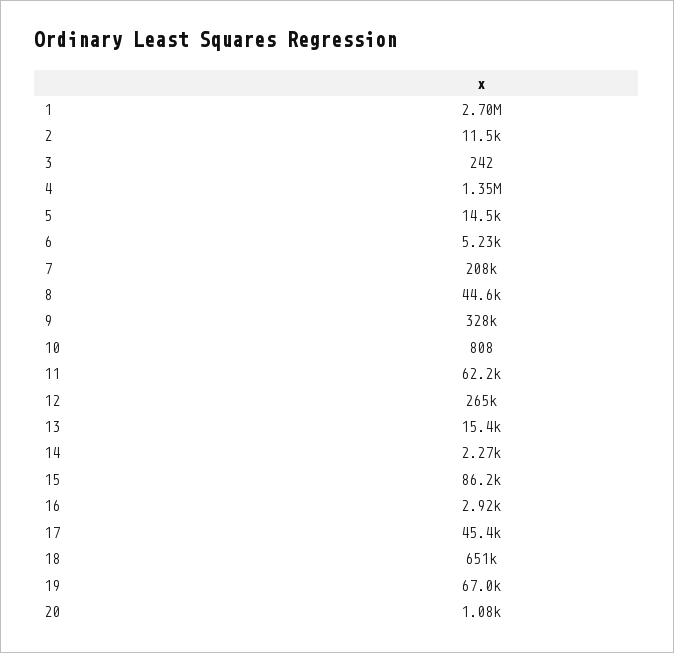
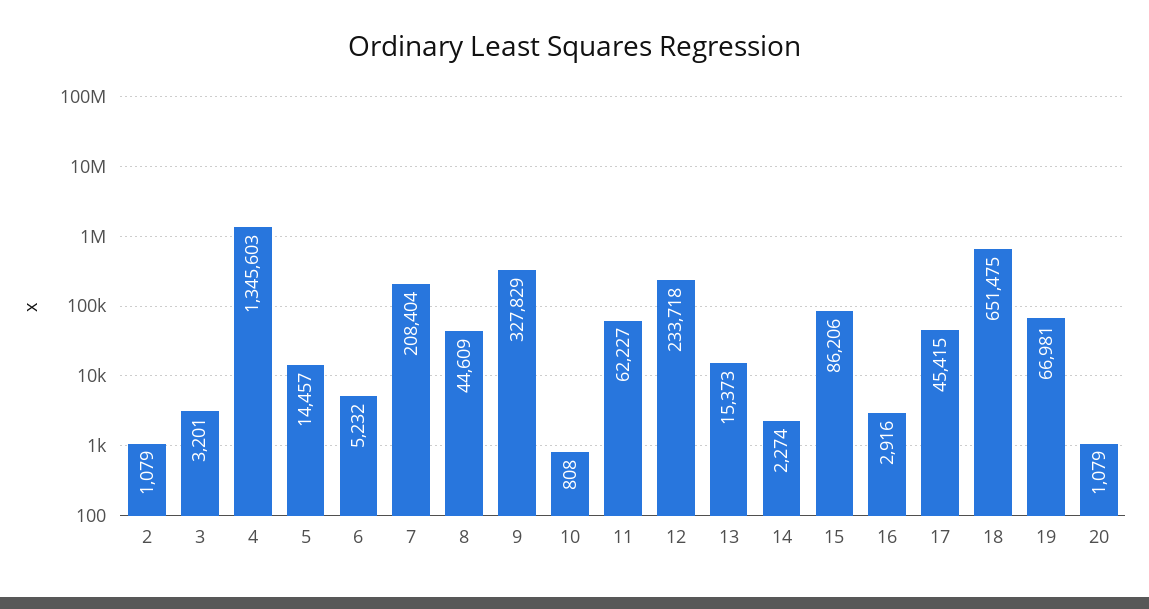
  {
-   "1": 2700000,
-   "2": 11500,
+   "2": 1079,
-   "3": 242,
+   "3": 3201,
    "4": 1345603,
    "5": 14457,
    "6": 5232,
    "7": 208404,
    "8": 44609,
    "9": 327829,
    "10": 808,
    "11": 62227,
-   "12": 265000,
+   "12": 233718,
    "13": 15373,
    "14": 2274,
    "15": 86206,
    "16": 2916,
    "17": 45415,
    "18": 651475,
    "19": 66981,
    "20": 1079
  }

